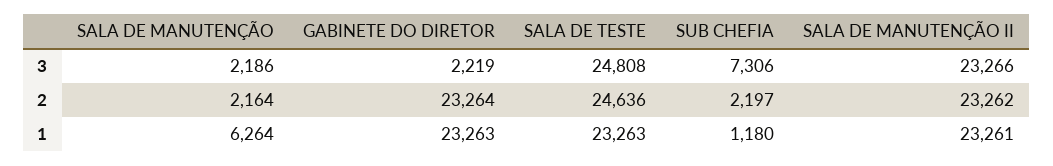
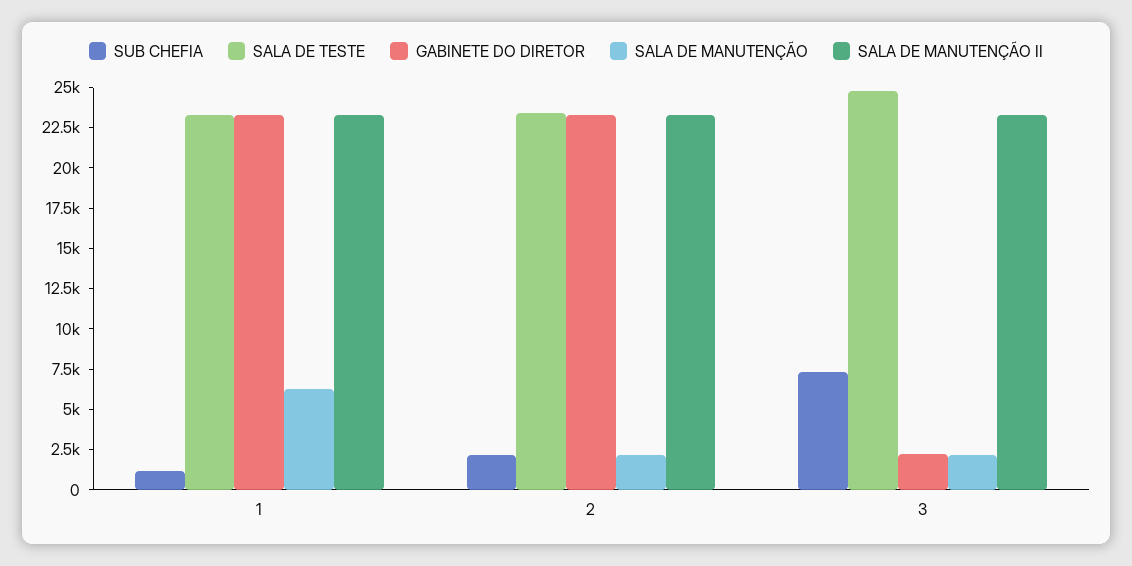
  {
    "SALA DE MANUTENÇÃO": {
      "3": 2186,
      "2": 2164,
      "1": 6264
    },
    "GABINETE DO DIRETOR": {
      "3": 2219,
      "2": 23264,
      "1": 23263
    },
    "SALA DE TESTE": {
      "3": 24808,
-     "2": 24636,
+     "2": 23500,
      "1": 23263
    },
    "SUB CHEFIA": {
      "3": 7306,
      "2": 2197,
      "1": 1180
    },
    "SALA DE MANUTENÇÃO II": {
      "3": 23266,
      "2": 23262,
      "1": 23261
    }
  }

